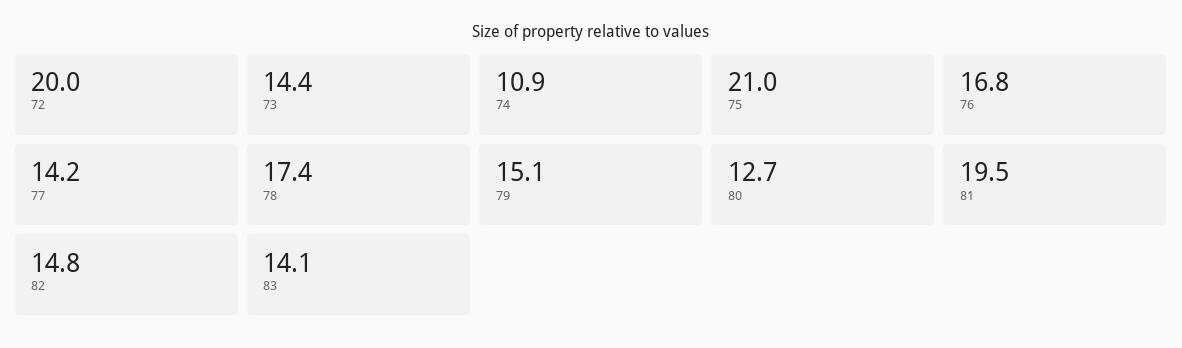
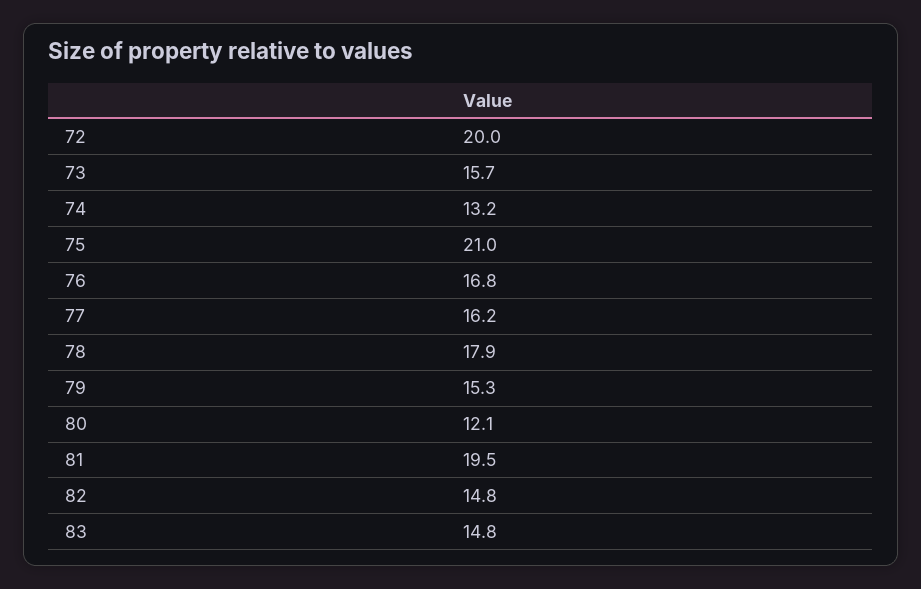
  {
    "72": 20,
-   "73": 14.4,
+   "73": 15.7,
-   "74": 10.9,
+   "74": 13.2,
    "75": 21,
    "76": 16.8,
-   "77": 14.2,
+   "77": 16.2,
-   "78": 17.4,
+   "78": 17.9,
-   "79": 15.1,
+   "79": 15.3,
-   "80": 12.7,
+   "80": 12.1,
    "81": 19.5,
    "82": 14.8,
-   "83": 14.1
+   "83": 14.8
  }

